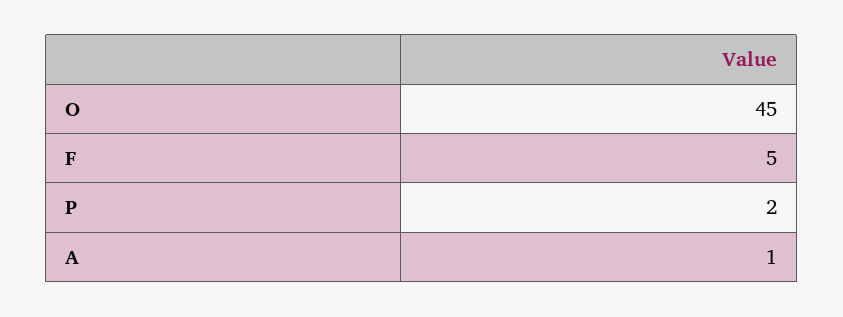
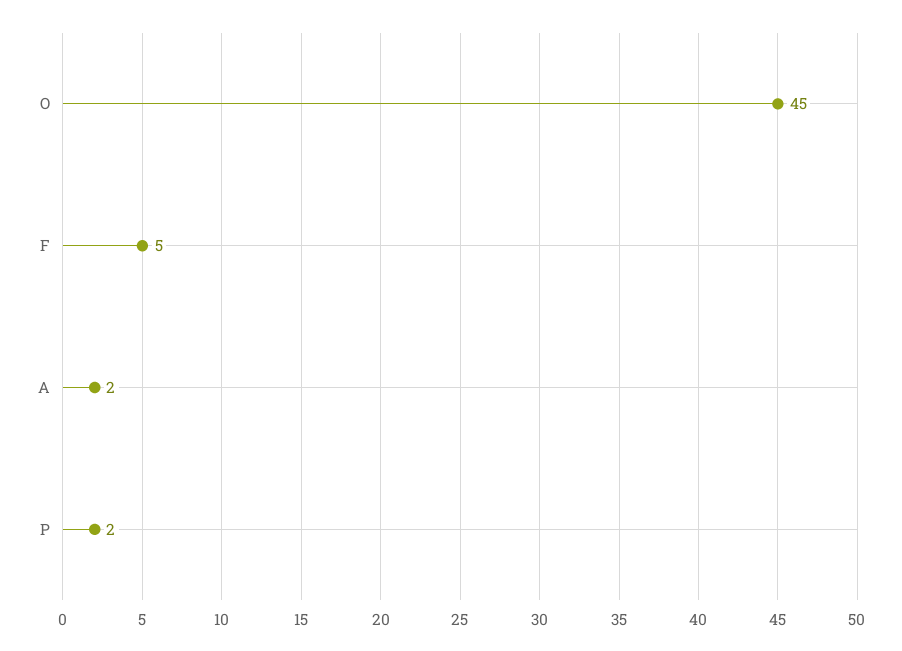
  {
    "O": 45,
    "F": 5,
    "P": 2,
-   "A": 1
+   "A": 2
  }

